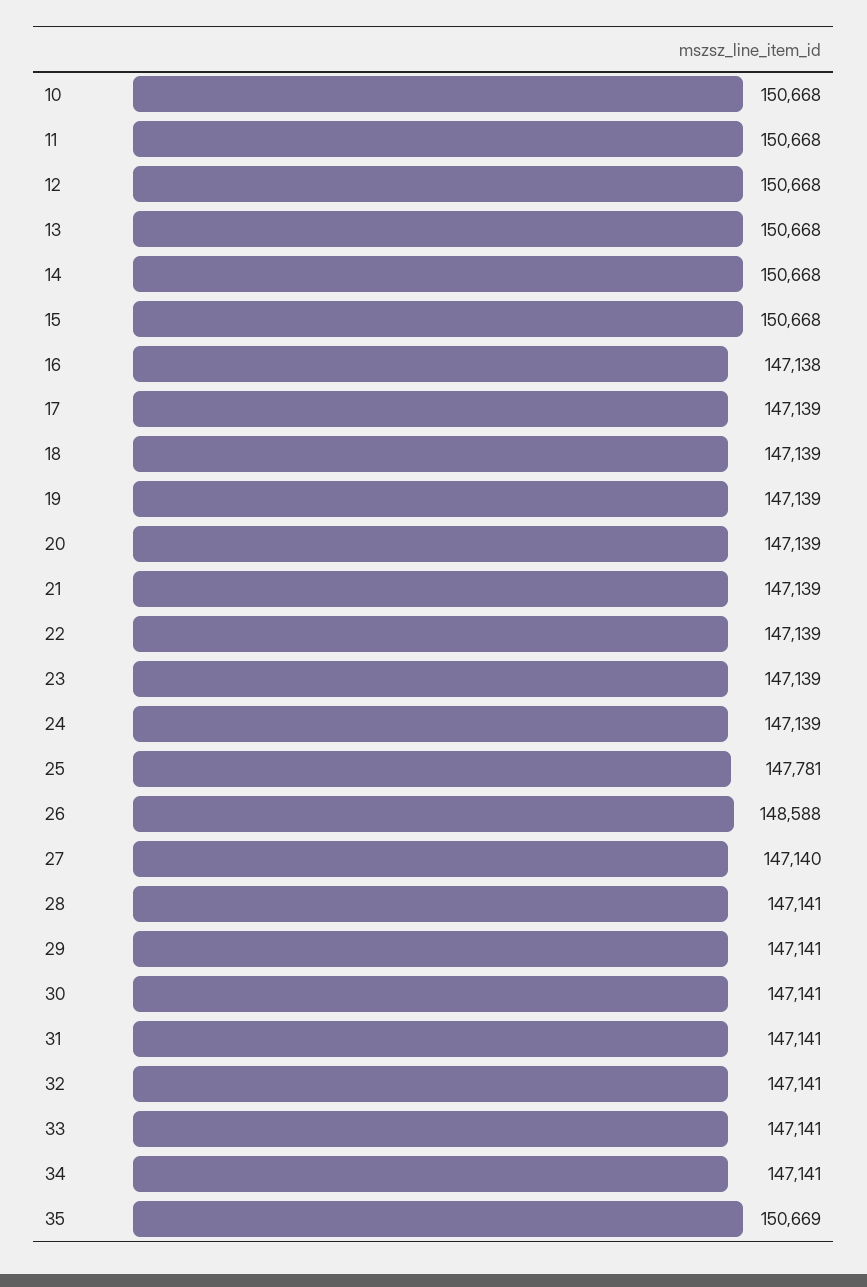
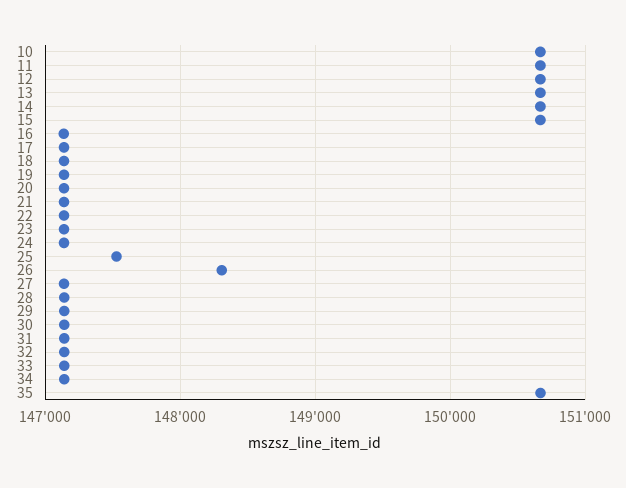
  {
    "10": 150668,
    "11": 150668,
    "12": 150668,
    "13": 150668,
    "14": 150668,
    "15": 150668,
    "16": 147138,
    "17": 147139,
    "18": 147139,
    "19": 147139,
    "20": 147139,
    "21": 147139,
    "22": 147139,
    "23": 147139,
    "24": 147139,
-   "25": 147781,
+   "25": 147500,
-   "26": 148588,
+   "26": 148300,
    "27": 147140,
    "28": 147141,
    "29": 147141,
    "30": 147141,
    "31": 147141,
    "32": 147141,
    "33": 147141,
    "34": 147141,
    "35": 150669
  }

